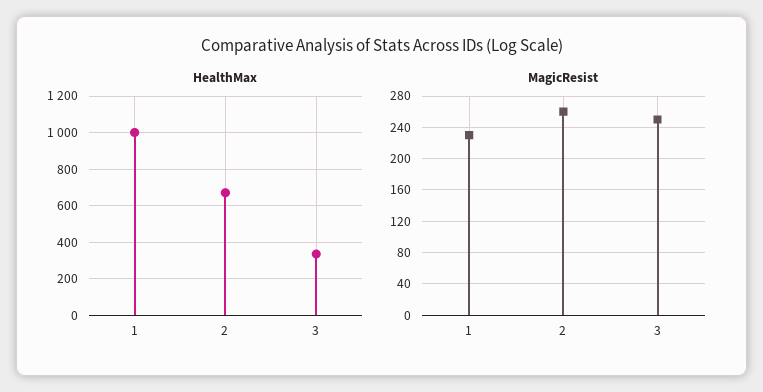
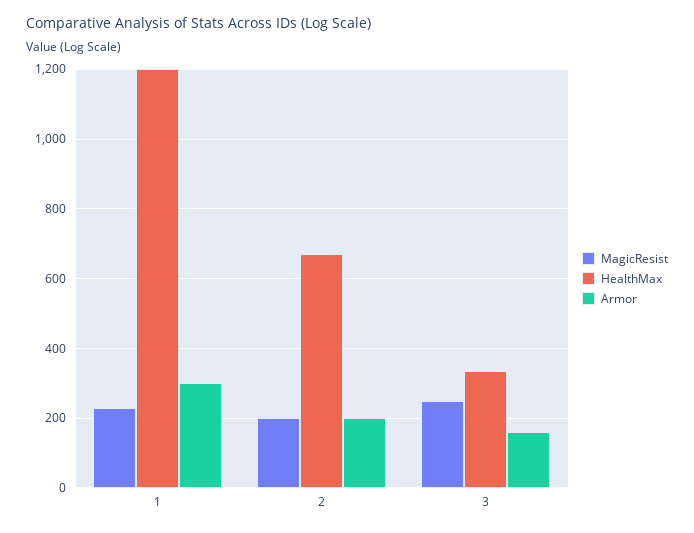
  {
    "HealthMax": {
-     "1": 1000,
+     "1": 1200,
      "2": 680,
      "3": 340
    },
    "MagicResist": {
      "1": 230,
-     "2": 260,
+     "2": 200,
      "3": 250
-   }
+   },
+   "Armor": {
+     "1": 300,
+     "2": 200,
+     "3": 160
+   }
  }

